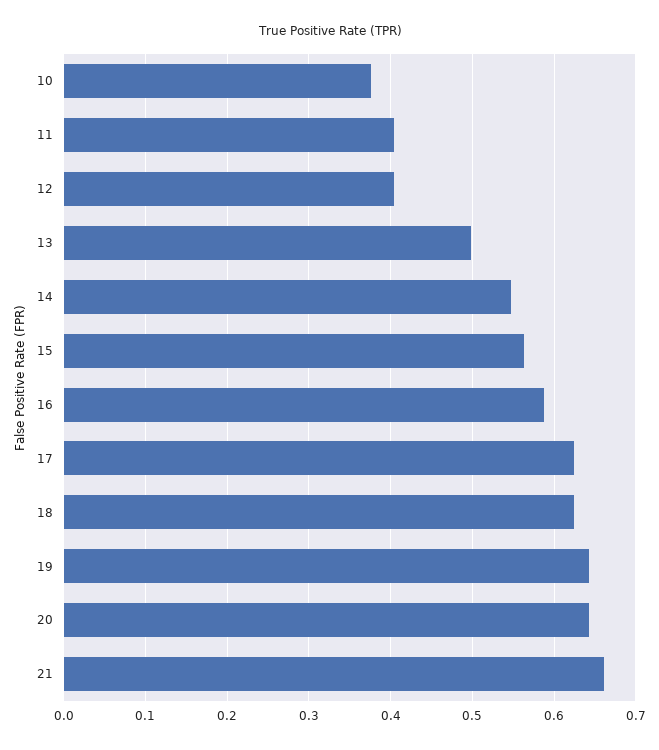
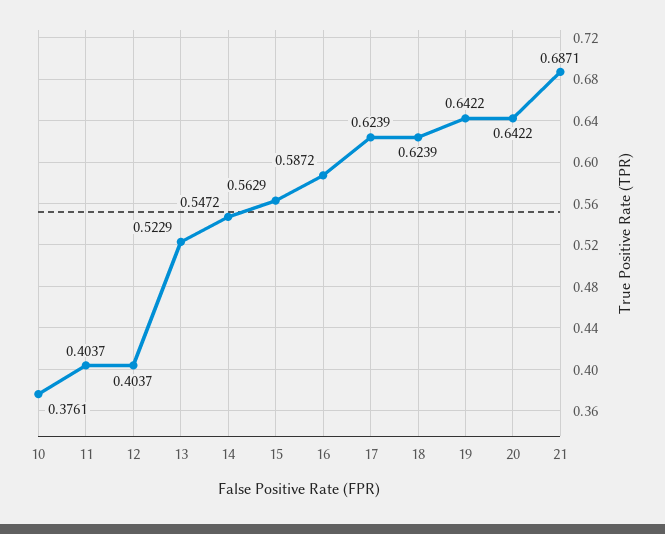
  {
    "10": 0.3761,
    "11": 0.4037,
    "12": 0.4037,
-   "13": 0.5,
+   "13": 0.5229,
    "14": 0.5472,
    "15": 0.5629,
    "16": 0.5872,
    "17": 0.6239,
    "18": 0.6239,
    "19": 0.6422,
    "20": 0.6422,
-   "21": 0.66
+   "21": 0.6871
  }

